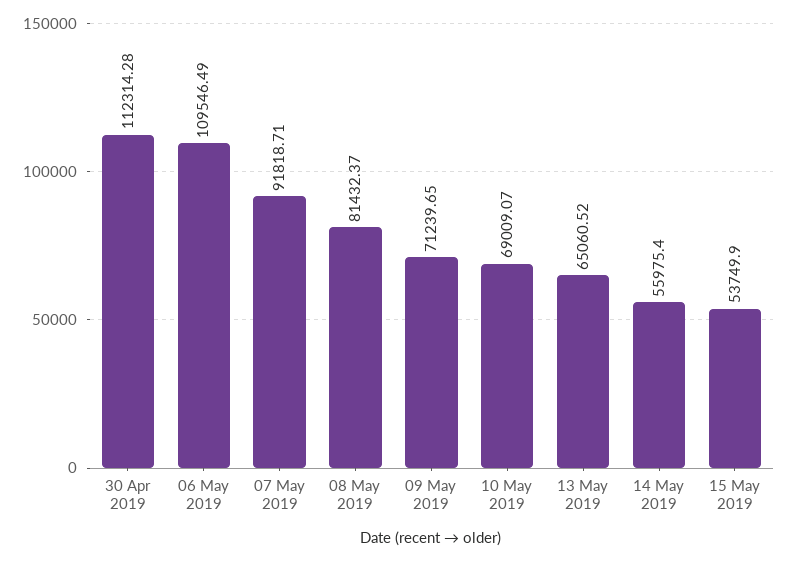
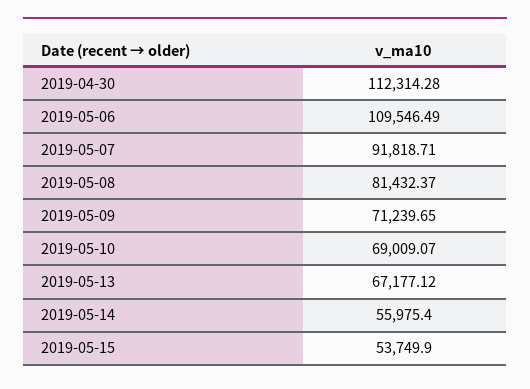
  {
    "30 Apr 2019": 112314.28,
    "06 May 2019": 109546.49,
    "07 May 2019": 91818.71,
    "08 May 2019": 81432.37,
    "09 May 2019": 71239.65,
    "10 May 2019": 69009.07,
-   "13 May 2019": 65060.52,
+   "13 May 2019": 67177.12,
    "14 May 2019": 55975.4,
    "15 May 2019": 53749.9
  }

